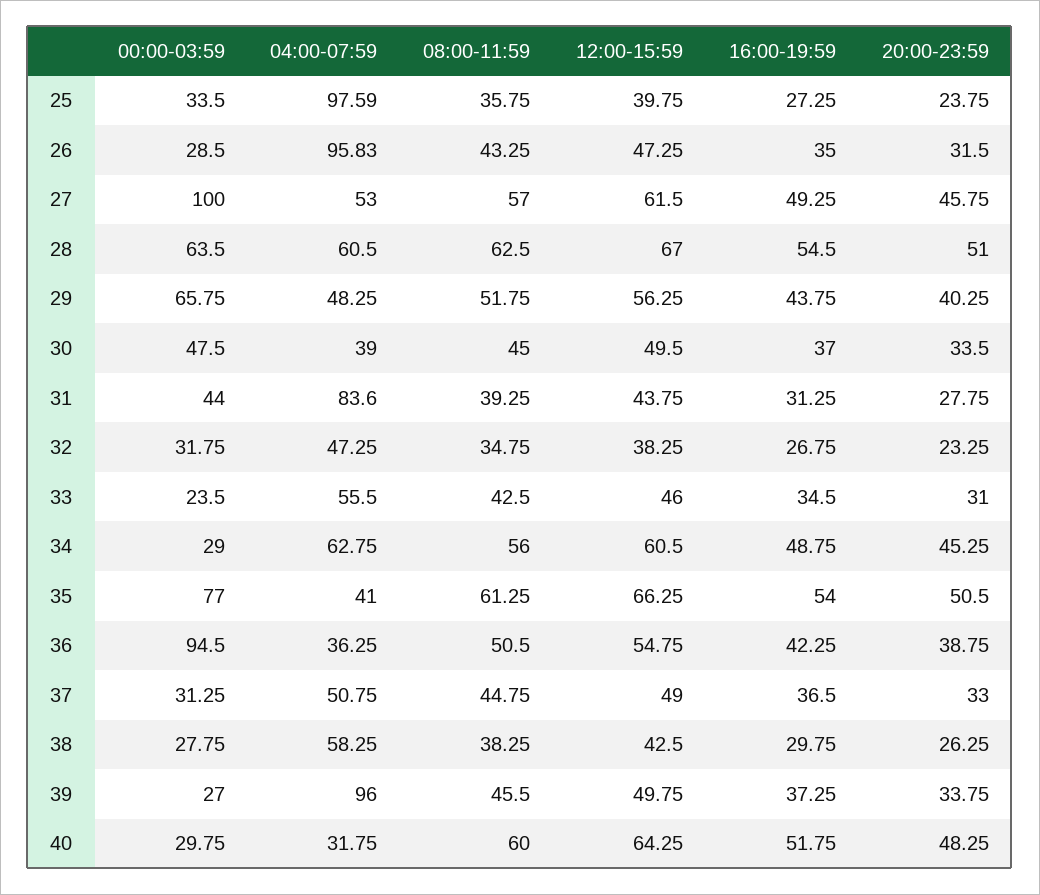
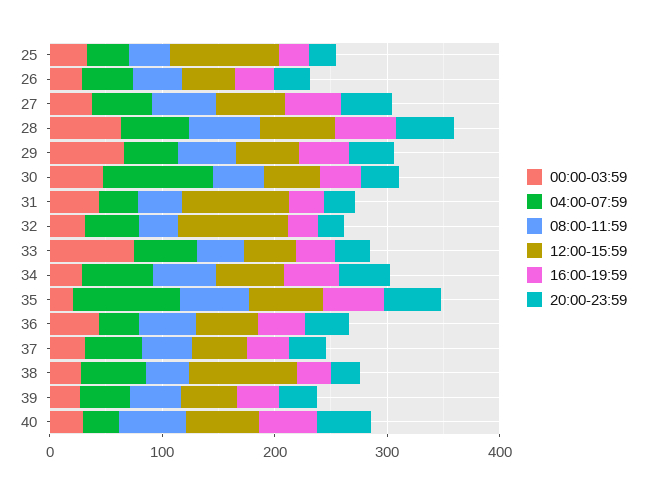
  {
    "00:00-03:59": {
      "25": 33.5,
      "26": 28.5,
-     "27": 100,
+     "27": 40,
      "28": 63.5,
      "29": 65.75,
      "30": 47.5,
      "31": 44,
      "32": 31.75,
-     "33": 23.5,
+     "33": 80,
      "34": 29,
-     "35": 77,
+     "35": 20,
-     "36": 94.5,
+     "36": 40,
      "37": 31.25,
      "38": 27.75,
      "39": 27,
      "40": 29.75
    },
    "04:00-07:59": {
-     "25": 97.59,
+     "25": 40,
-     "26": 95.83,
+     "26": 40,
      "27": 53,
      "28": 60.5,
      "29": 48.25,
-     "30": 39,
+     "30": 100,
-     "31": 83.6,
+     "31": 40,
      "32": 47.25,
      "33": 55.5,
      "34": 62.75,
-     "35": 41,
+     "35": 100,
      "36": 36.25,
      "37": 50.75,
      "38": 58.25,
-     "39": 96,
+     "39": 40,
      "40": 31.75
    },
    "08:00-11:59": {
      "25": 35.75,
      "26": 43.25,
      "27": 57,
      "28": 62.5,
      "29": 51.75,
      "30": 45,
      "31": 39.25,
      "32": 34.75,
      "33": 42.5,
      "34": 56,
      "35": 61.25,
      "36": 50.5,
      "37": 44.75,
      "38": 38.25,
      "39": 45.5,
      "40": 60
    },
    "12:00-15:59": {
-     "25": 39.75,
+     "25": 100,
      "26": 47.25,
      "27": 61.5,
      "28": 67,
      "29": 56.25,
      "30": 49.5,
-     "31": 43.75,
+     "31": 100,
-     "32": 38.25,
+     "32": 100,
      "33": 46,
      "34": 60.5,
      "35": 66.25,
      "36": 54.75,
      "37": 49,
-     "38": 42.5,
+     "38": 100,
      "39": 49.75,
      "40": 64.25
    },
    "16:00-19:59": {
      "25": 27.25,
      "26": 35,
      "27": 49.25,
      "28": 54.5,
      "29": 43.75,
      "30": 37,
      "31": 31.25,
      "32": 26.75,
      "33": 34.5,
      "34": 48.75,
      "35": 54,
      "36": 42.25,
      "37": 36.5,
      "38": 29.75,
      "39": 37.25,
      "40": 51.75
    },
    "20:00-23:59": {
      "25": 23.75,
      "26": 31.5,
      "27": 45.75,
      "28": 51,
      "29": 40.25,
      "30": 33.5,
      "31": 27.75,
      "32": 23.25,
      "33": 31,
      "34": 45.25,
      "35": 50.5,
      "36": 38.75,
      "37": 33,
      "38": 26.25,
      "39": 33.75,
      "40": 48.25
    }
  }

